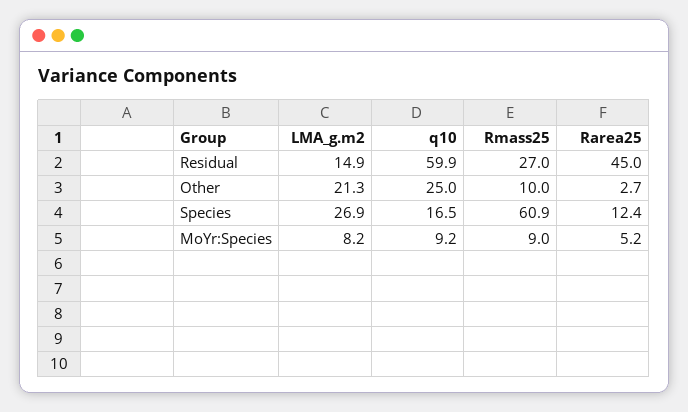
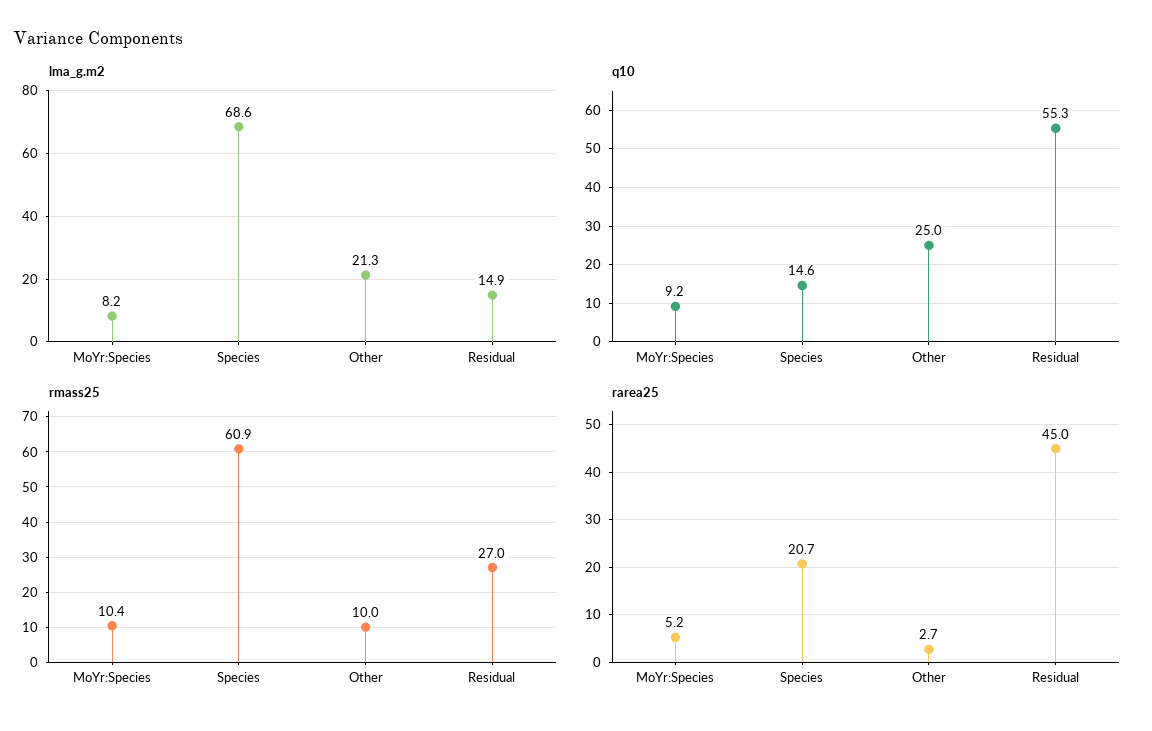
  {
    "LMA_g.m2": {
      "Residual": 14.9,
      "Other": 21.3,
-     "Species": 26.9,
+     "Species": 68.6,
      "MoYr:Species": 8.2
    },
    "q10": {
-     "Residual": 59.9,
+     "Residual": 55.3,
      "Other": 25,
-     "Species": 16.5,
+     "Species": 14.6,
      "MoYr:Species": 9.2
    },
    "Rmass25": {
      "Residual": 27,
      "Other": 10,
      "Species": 60.9,
-     "MoYr:Species": 9
+     "MoYr:Species": 10.4
    },
    "Rarea25": {
      "Residual": 45,
      "Other": 2.7,
-     "Species": 12.4,
+     "Species": 20.7,
      "MoYr:Species": 5.2
    }
  }

